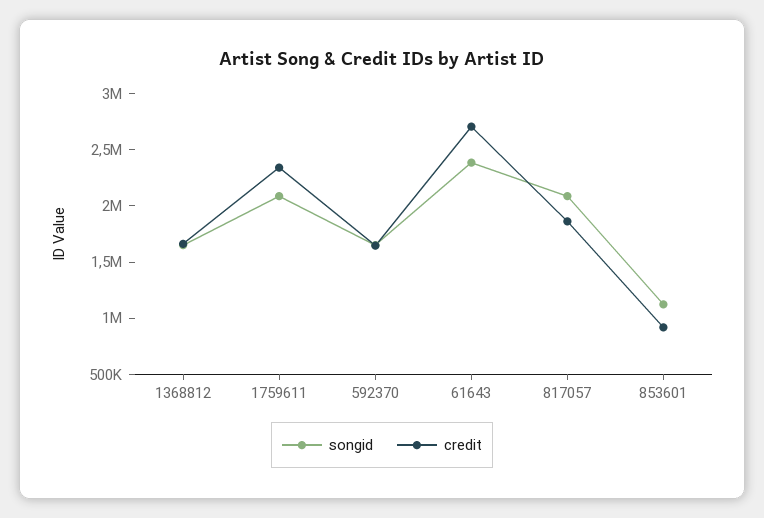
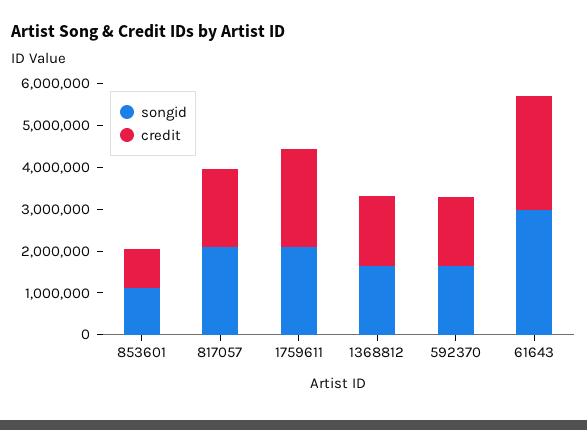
  {
    "songid": {
      "1368812": 1700000,
      "1759611": 2100000,
      "592370": 1700000,
-     "61643": 2400000,
+     "61643": 3000000,
      "817057": 2100000,
      "853601": 1100000
    },
    "credit": {
      "1368812": 1700000,
      "1759611": 2300000,
      "592370": 1600000,
      "61643": 2700000,
      "817057": 1900000,
      "853601": 900000
    }
  }

